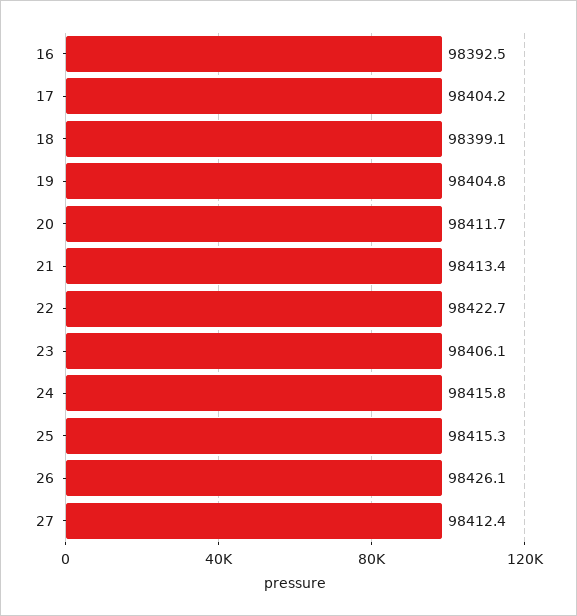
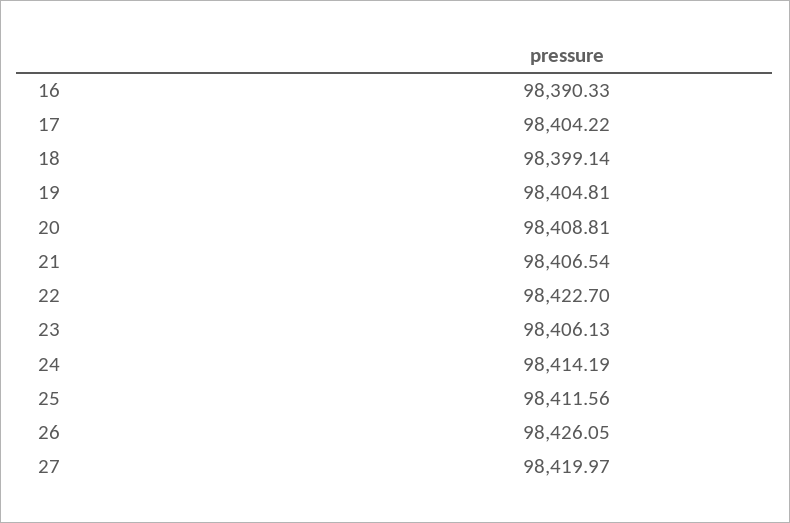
  {
-   "16": 98392.5,
+   "16": 98390.33,
    "17": 98404.22,
    "18": 98399.14,
    "19": 98404.81,
-   "20": 98411.7,
+   "20": 98408.81,
-   "21": 98413.4,
+   "21": 98406.54,
    "22": 98422.7,
    "23": 98406.13,
-   "24": 98415.8,
+   "24": 98414.19,
-   "25": 98415.3,
+   "25": 98411.56,
    "26": 98426.05,
-   "27": 98412.4
+   "27": 98419.97
  }

